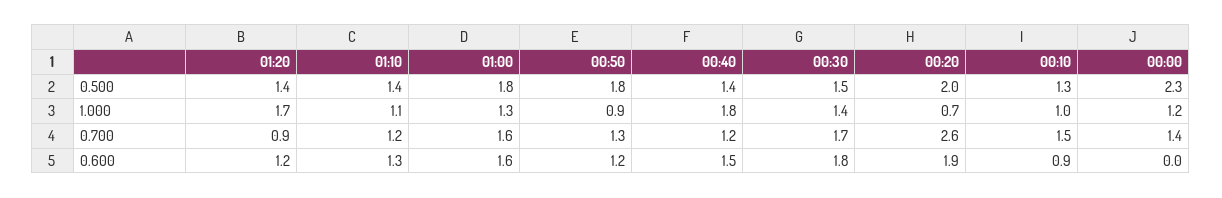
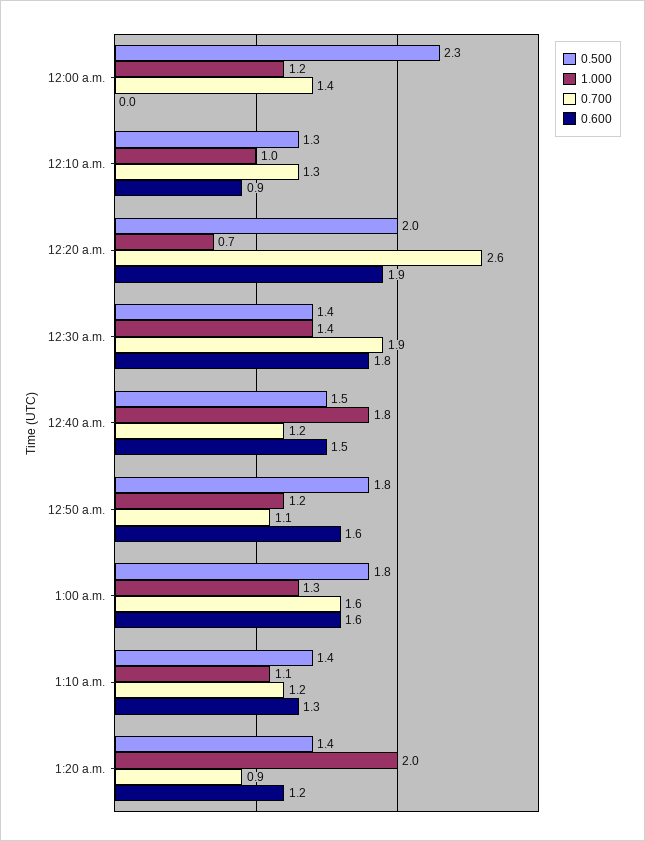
  {
    "0.500": {
      "01:20": 1.4,
      "01:10": 1.4,
      "01:00": 1.8,
      "00:50": 1.8,
-     "00:40": 1.4,
+     "00:40": 1.5,
-     "00:30": 1.5,
+     "00:30": 1.4,
      "00:20": 2,
      "00:10": 1.3,
      "00:00": 2.3
    },
    "1.000": {
-     "01:20": 1.7,
+     "01:20": 2,
      "01:10": 1.1,
      "01:00": 1.3,
-     "00:50": 0.9,
+     "00:50": 1.2,
      "00:40": 1.8,
      "00:30": 1.4,
      "00:20": 0.7,
      "00:10": 1,
      "00:00": 1.2
    },
    "0.700": {
      "01:20": 0.9,
      "01:10": 1.2,
      "01:00": 1.6,
-     "00:50": 1.3,
+     "00:50": 1.1,
      "00:40": 1.2,
-     "00:30": 1.7,
+     "00:30": 1.9,
      "00:20": 2.6,
-     "00:10": 1.5,
+     "00:10": 1.3,
      "00:00": 1.4
    },
    "0.600": {
      "01:20": 1.2,
      "01:10": 1.3,
      "01:00": 1.6,
-     "00:50": 1.2,
+     "00:50": 1.6,
      "00:40": 1.5,
      "00:30": 1.8,
      "00:20": 1.9,
      "00:10": 0.9,
      "00:00": 0
    }
  }

